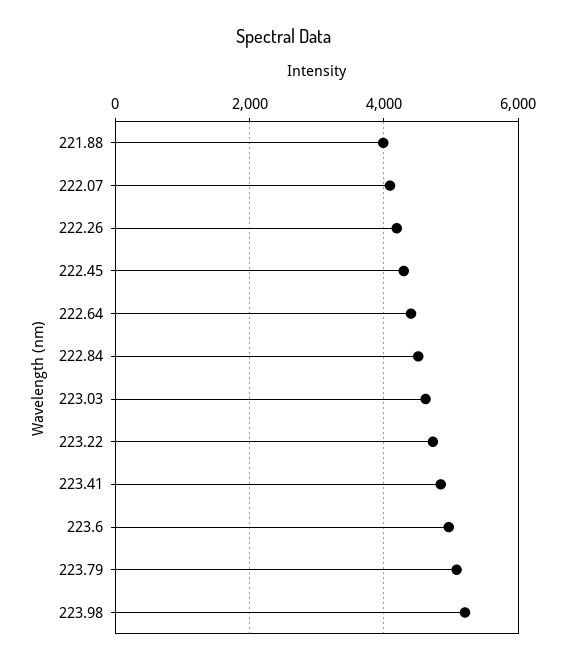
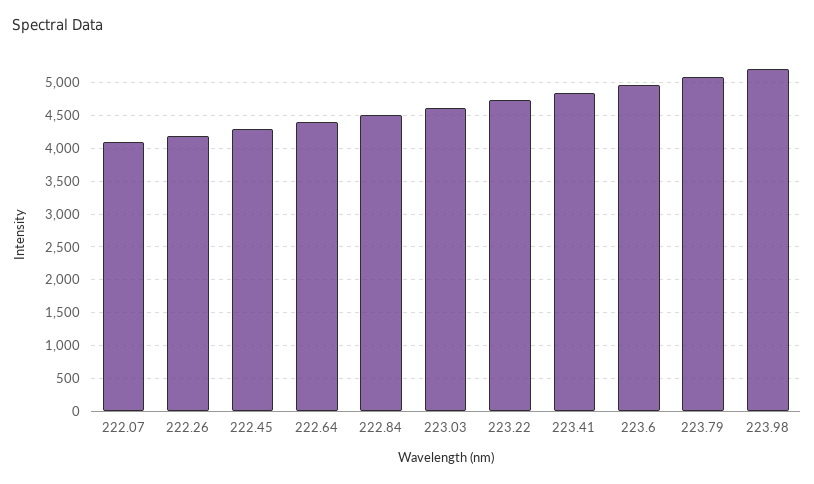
  {
-   "221.88": 4000,
    "222.07": 4100,
    "222.26": 4200,
    "222.45": 4300,
    "222.64": 4400,
    "222.84": 4500,
    "223.03": 4600,
    "223.22": 4700,
    "223.41": 4800,
    "223.6": 5000,
    "223.79": 5100,
    "223.98": 5200
  }

